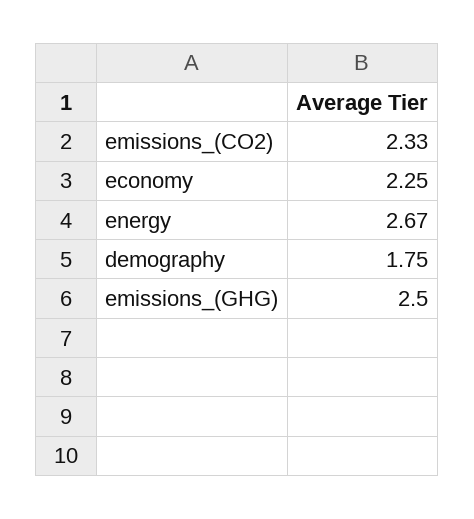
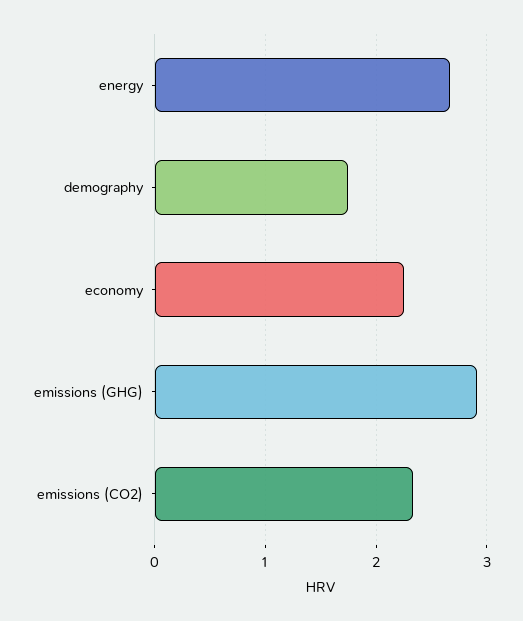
  {
    "emissions_(CO2)": 2.33,
    "economy": 2.25,
    "energy": 2.67,
    "demography": 1.75,
-   "emissions_(GHG)": 2.5
+   "emissions_(GHG)": 2.9
  }

